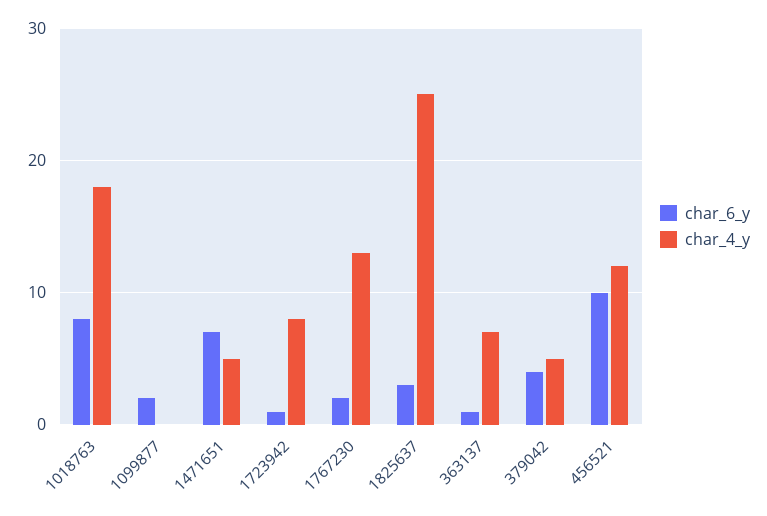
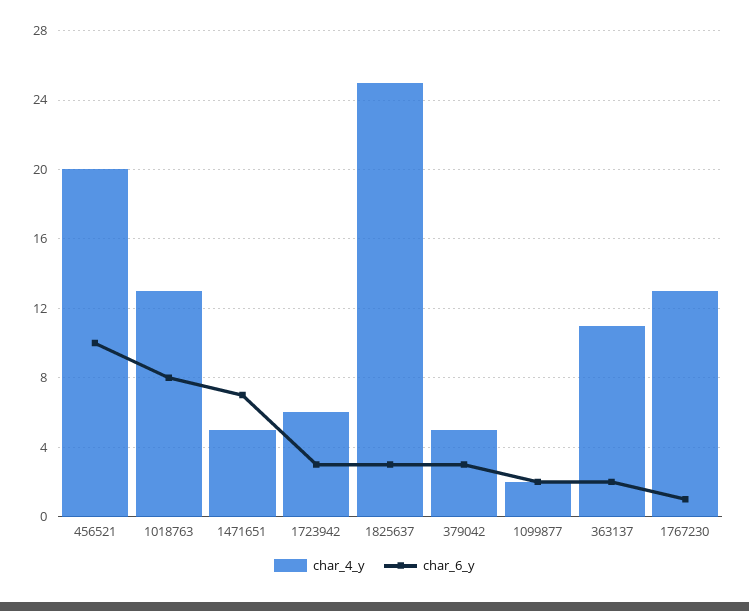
  {
    "char_6_y": {
      "1018763": 8,
      "1099877": 2,
      "1471651": 7,
-     "1723942": 1,
+     "1723942": 3,
-     "1767230": 2,
+     "1767230": 1,
      "1825637": 3,
-     "363137": 1,
+     "363137": 2,
-     "379042": 4,
+     "379042": 3,
      "456521": 10
    },
    "char_4_y": {
-     "1018763": 18,
+     "1018763": 13,
-     "1099877": 0,
+     "1099877": 2,
      "1471651": 5,
-     "1723942": 8,
+     "1723942": 6,
      "1767230": 13,
      "1825637": 25,
-     "363137": 7,
+     "363137": 11,
      "379042": 5,
-     "456521": 12
+     "456521": 20
    }
  }

